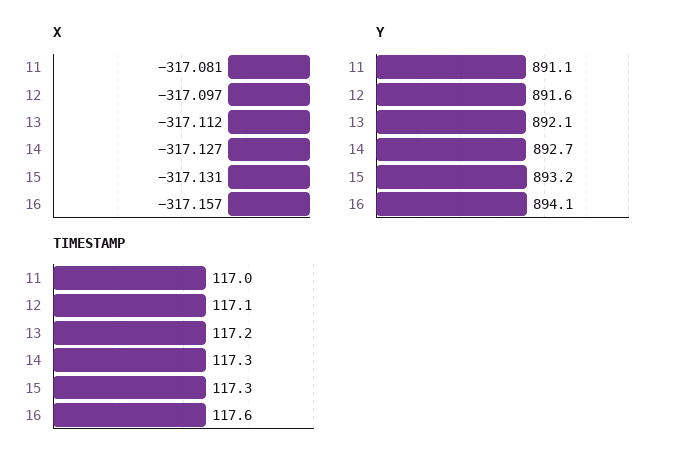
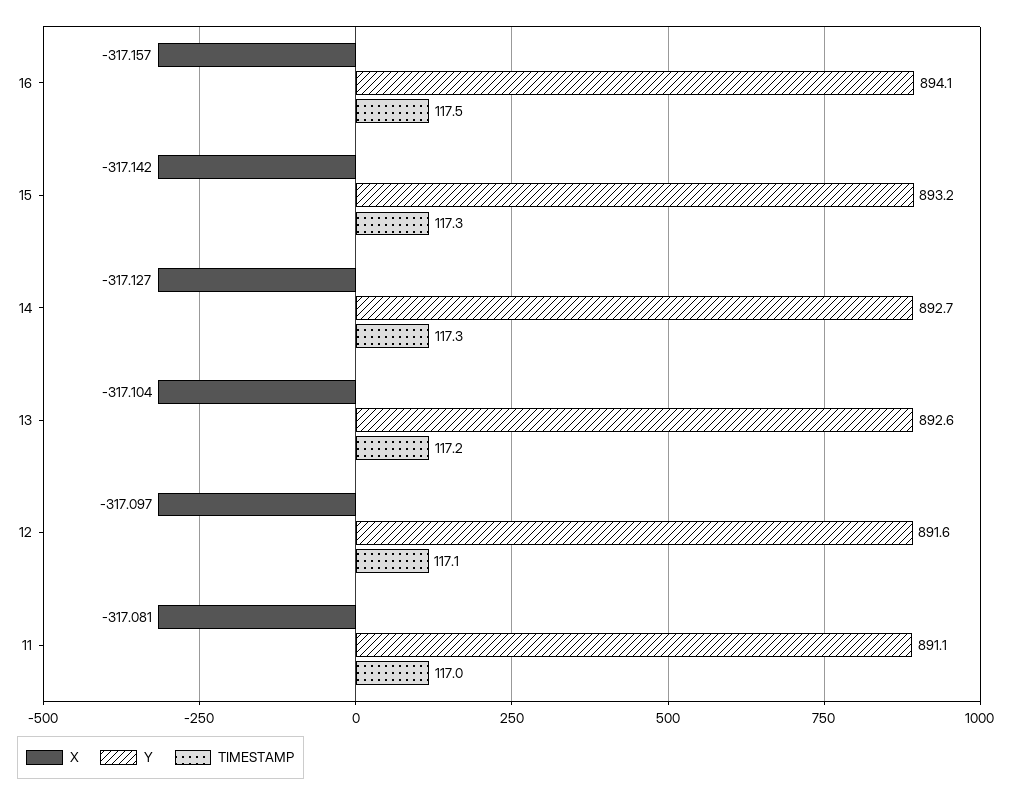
  {
    "X": {
      "11": -317.081,
      "12": -317.097,
-     "13": -317.112,
+     "13": -317.104,
      "14": -317.127,
-     "15": -317.131,
+     "15": -317.142,
      "16": -317.157
    },
    "Y": {
      "11": 891.1,
      "12": 891.6,
-     "13": 892.1,
+     "13": 892.6,
      "14": 892.7,
      "15": 893.2,
      "16": 894.1
    },
    "TIMESTAMP": {
      "11": 117,
      "12": 117.1,
      "13": 117.2,
      "14": 117.3,
      "15": 117.3,
-     "16": 117.6
+     "16": 117.5
    }
  }

